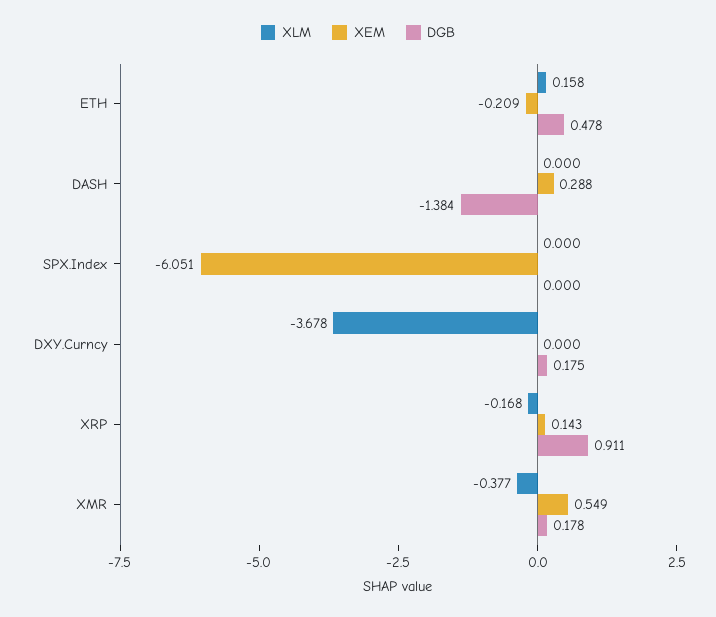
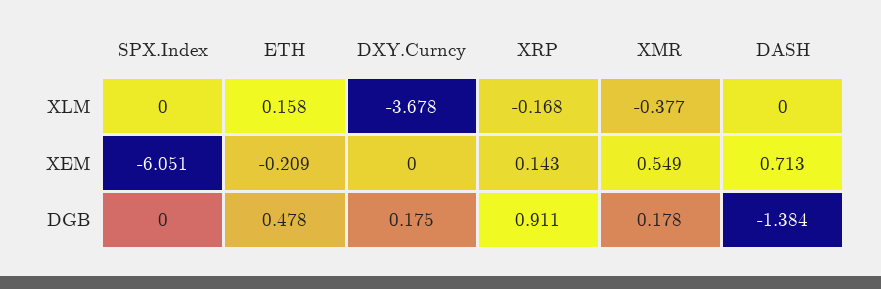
  {
    "XLM": {
      "ETH": 0.158,
      "DASH": 0,
      "SPX.Index": 0,
      "DXY.Curncy": -3.678,
      "XRP": -0.168,
      "XMR": -0.377
    },
    "XEM": {
      "ETH": -0.209,
-     "DASH": 0.288,
+     "DASH": 0.713,
      "SPX.Index": -6.051,
      "DXY.Curncy": 0,
      "XRP": 0.143,
      "XMR": 0.549
    },
    "DGB": {
      "ETH": 0.478,
      "DASH": -1.384,
      "SPX.Index": 0,
      "DXY.Curncy": 0.175,
      "XRP": 0.911,
      "XMR": 0.178
    }
  }

